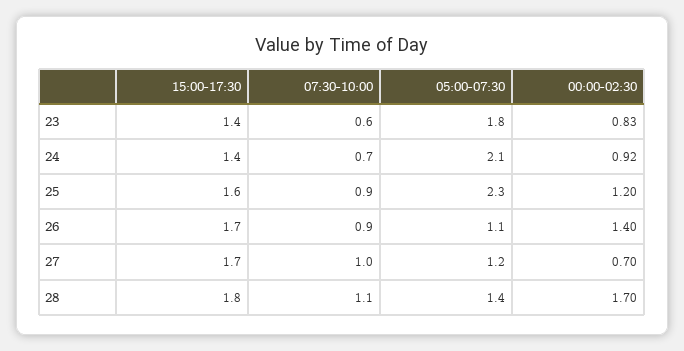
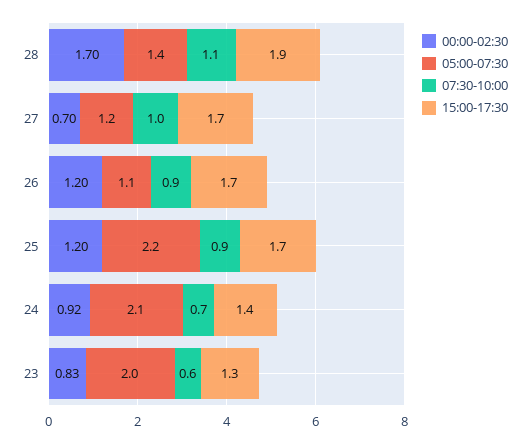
  {
    "15:00-17:30": {
-     "23": 1.4,
+     "23": 1.3,
      "24": 1.4,
-     "25": 1.6,
+     "25": 1.7,
      "26": 1.7,
      "27": 1.7,
-     "28": 1.8
+     "28": 1.9
    },
    "07:30-10:00": {
      "23": 0.6,
      "24": 0.7,
      "25": 0.9,
      "26": 0.9,
      "27": 1,
      "28": 1.1
    },
    "05:00-07:30": {
-     "23": 1.8,
+     "23": 2,
      "24": 2.1,
-     "25": 2.3,
+     "25": 2.2,
      "26": 1.1,
      "27": 1.2,
      "28": 1.4
    },
    "00:00-02:30": {
      "23": 0.83,
      "24": 0.92,
      "25": 1.2,
-     "26": 1.4,
+     "26": 1.2,
      "27": 0.7,
      "28": 1.7
    }
  }

